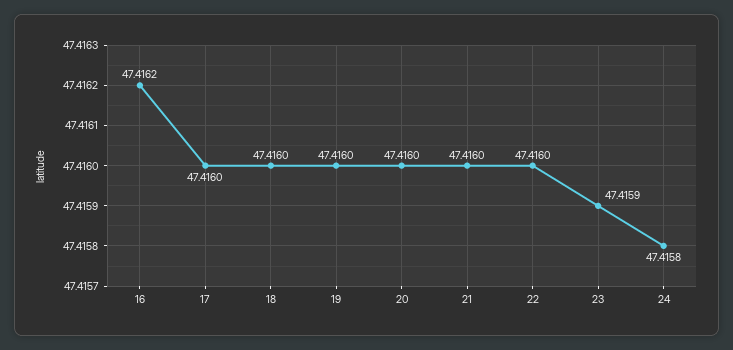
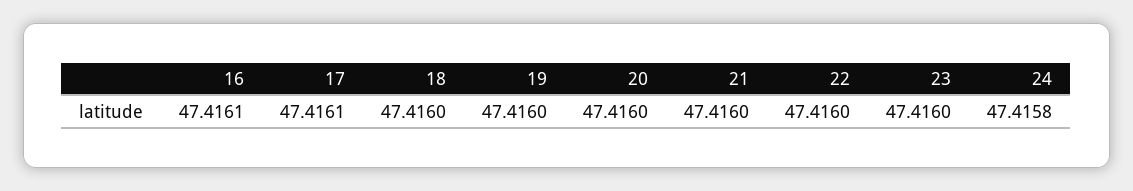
  {
-   "16": 47.4162,
+   "16": 47.4161,
-   "17": 47.416,
+   "17": 47.4161,
    "18": 47.416,
    "19": 47.416,
    "20": 47.416,
    "21": 47.416,
    "22": 47.416,
-   "23": 47.4159,
+   "23": 47.416,
    "24": 47.4158
  }

